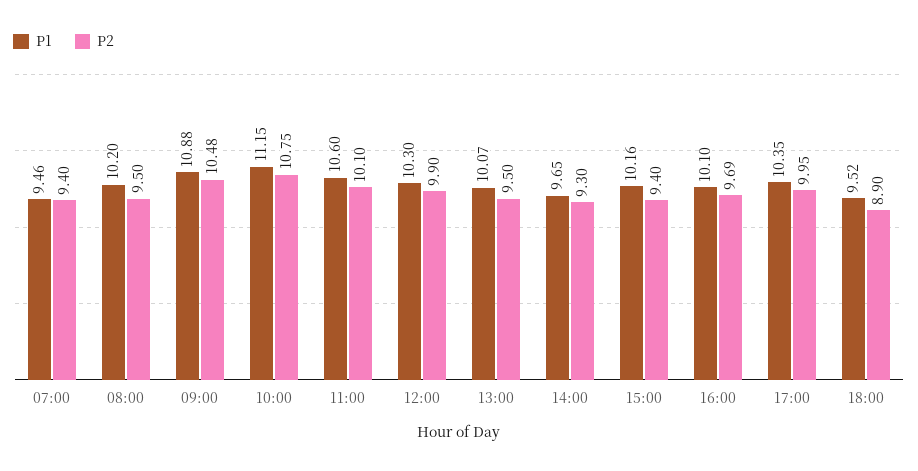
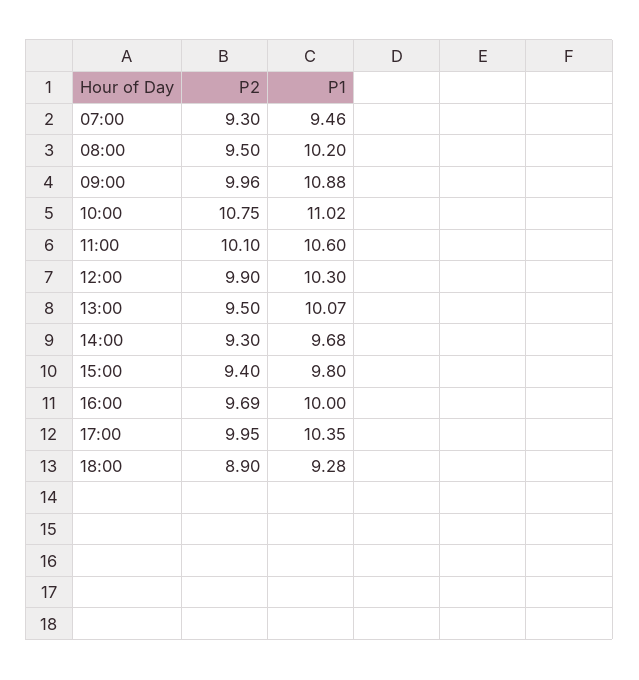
  {
    "P1": {
      "07:00": 9.46,
      "08:00": 10.2,
      "09:00": 10.88,
-     "10:00": 11.15,
+     "10:00": 11.02,
      "11:00": 10.6,
      "12:00": 10.3,
      "13:00": 10.07,
-     "14:00": 9.65,
+     "14:00": 9.68,
-     "15:00": 10.16,
+     "15:00": 9.8,
-     "16:00": 10.1,
+     "16:00": 10,
      "17:00": 10.35,
-     "18:00": 9.52
+     "18:00": 9.28
    },
    "P2": {
-     "07:00": 9.4,
+     "07:00": 9.3,
      "08:00": 9.5,
-     "09:00": 10.48,
+     "09:00": 9.96,
      "10:00": 10.75,
      "11:00": 10.1,
      "12:00": 9.9,
      "13:00": 9.5,
      "14:00": 9.3,
      "15:00": 9.4,
      "16:00": 9.69,
      "17:00": 9.95,
      "18:00": 8.9
    }
  }

